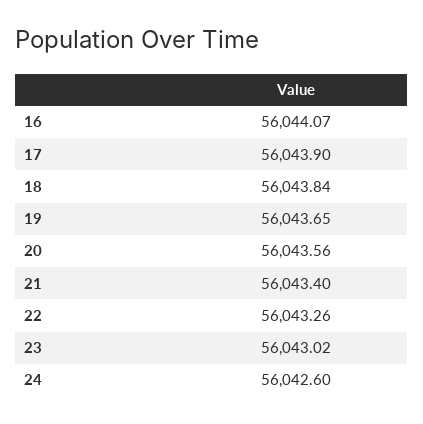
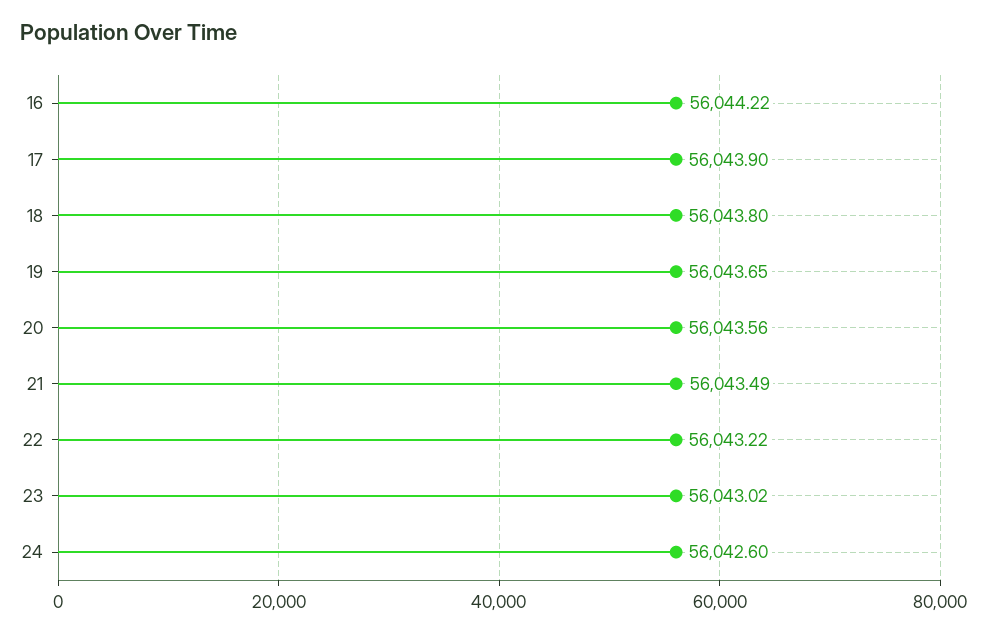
  {
-   "16": 56044.07,
+   "16": 56044.22,
    "17": 56043.9,
-   "18": 56043.84,
+   "18": 56043.8,
    "19": 56043.65,
    "20": 56043.56,
-   "21": 56043.4,
+   "21": 56043.49,
-   "22": 56043.26,
+   "22": 56043.22,
    "23": 56043.02,
    "24": 56042.6
  }

